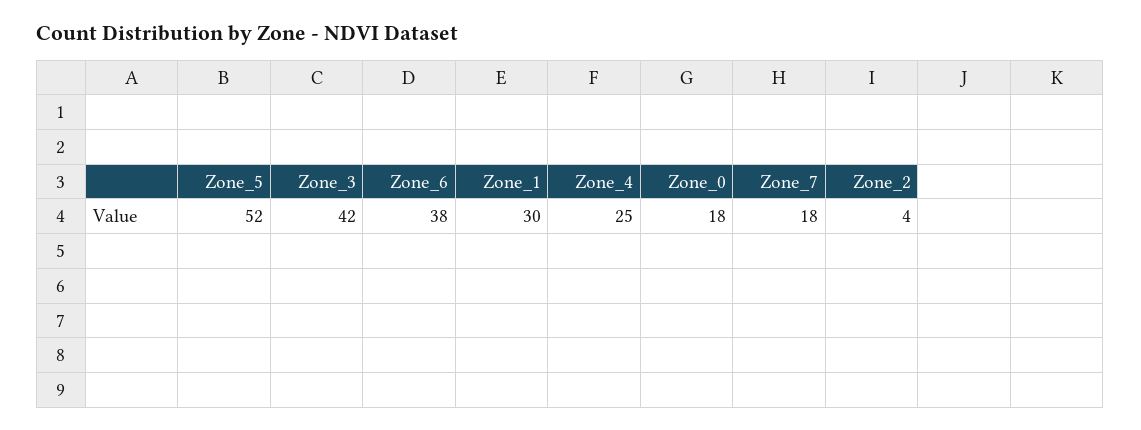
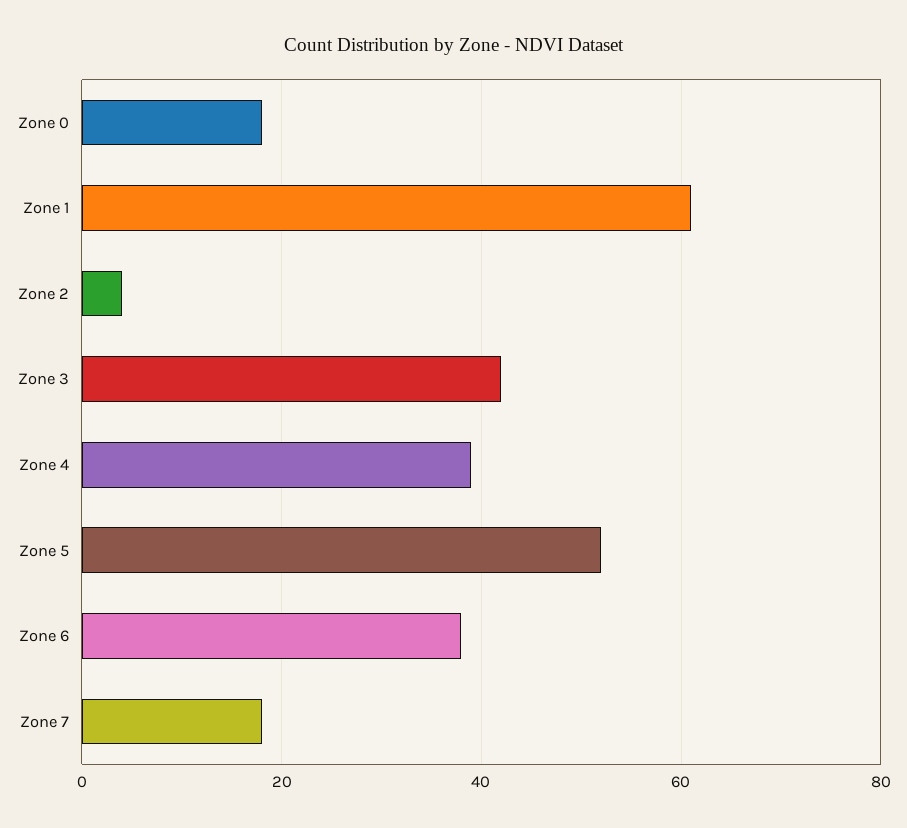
  {
    "Zone_5": 52,
    "Zone_3": 42,
    "Zone_6": 38,
-   "Zone_1": 30,
+   "Zone_1": 60,
-   "Zone_4": 25,
+   "Zone_4": 40,
    "Zone_0": 18,
    "Zone_7": 18,
    "Zone_2": 4
  }

